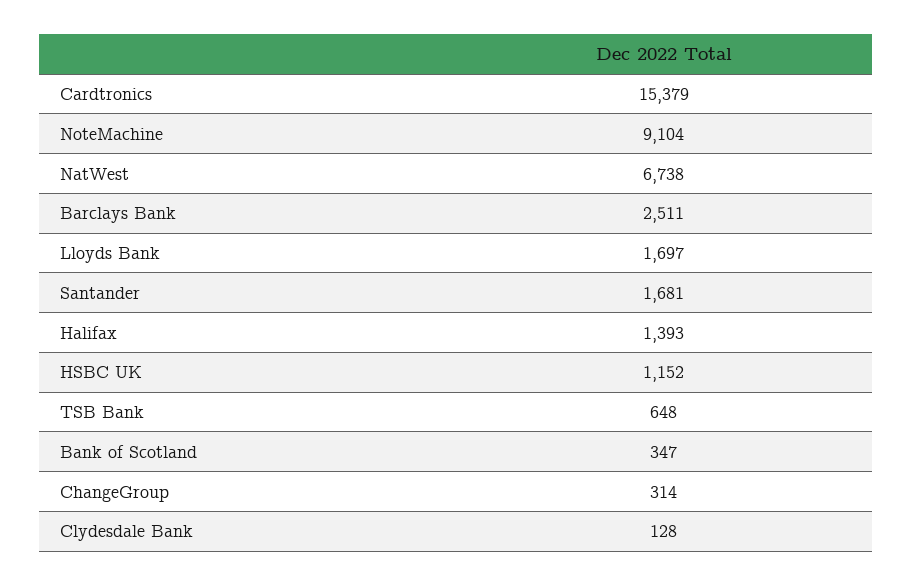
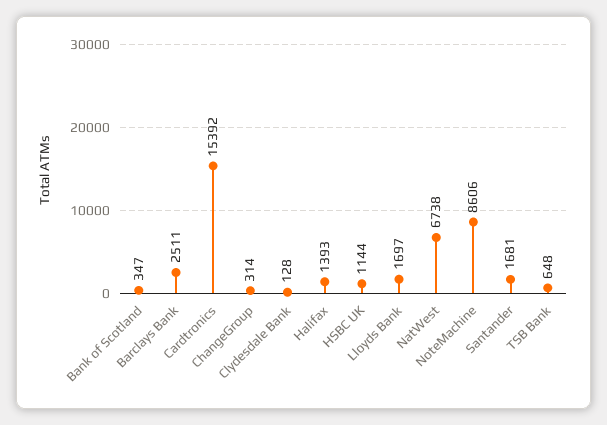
  {
-   "Cardtronics": 15379,
+   "Cardtronics": 15392,
-   "NoteMachine": 9104,
+   "NoteMachine": 8606,
    "NatWest": 6738,
    "Barclays Bank": 2511,
    "Lloyds Bank": 1697,
    "Santander": 1681,
    "Halifax": 1393,
-   "HSBC UK": 1152,
+   "HSBC UK": 1144,
    "TSB Bank": 648,
    "Bank of Scotland": 347,
    "ChangeGroup": 314,
    "Clydesdale Bank": 128
  }

